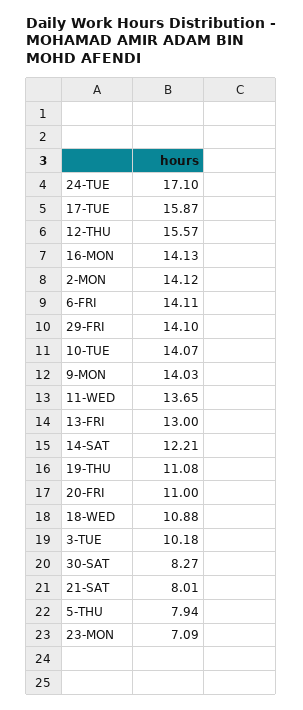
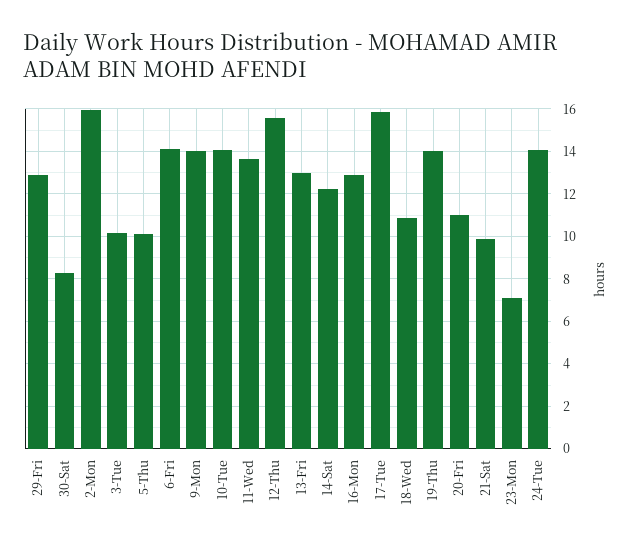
  {
-   "24-TUE": 17.1,
+   "24-TUE": 14,
    "17-TUE": 15.87,
    "12-THU": 15.57,
-   "16-MON": 14.13,
+   "16-MON": 13,
-   "2-MON": 14.12,
+   "2-MON": 16,
    "6-FRI": 14.11,
-   "29-FRI": 14.1,
+   "29-FRI": 13,
    "10-TUE": 14.07,
    "9-MON": 14.03,
    "11-WED": 13.65,
    "13-FRI": 13,
    "14-SAT": 12.21,
-   "19-THU": 11.08,
+   "19-THU": 14,
    "20-FRI": 11,
    "18-WED": 10.88,
    "3-TUE": 10.18,
    "30-SAT": 8.27,
-   "21-SAT": 8.01,
+   "21-SAT": 10,
-   "5-THU": 7.94,
+   "5-THU": 10,
    "23-MON": 7.09
  }

